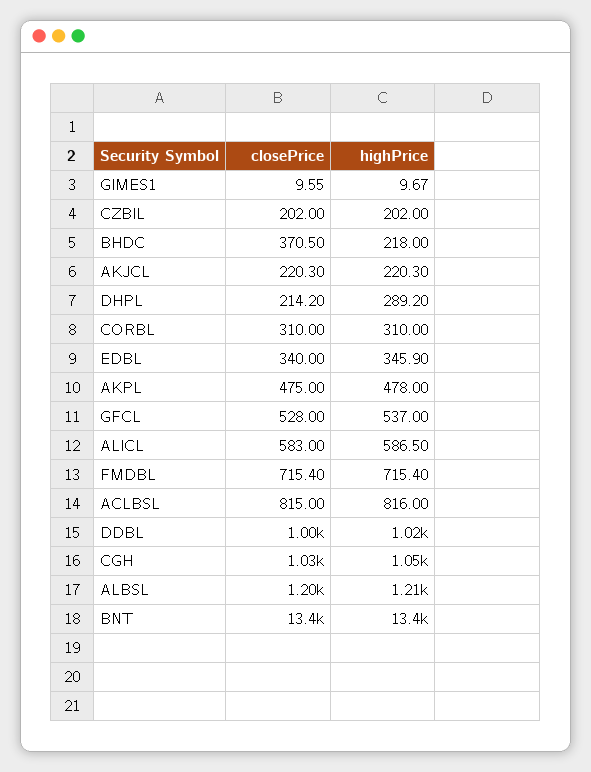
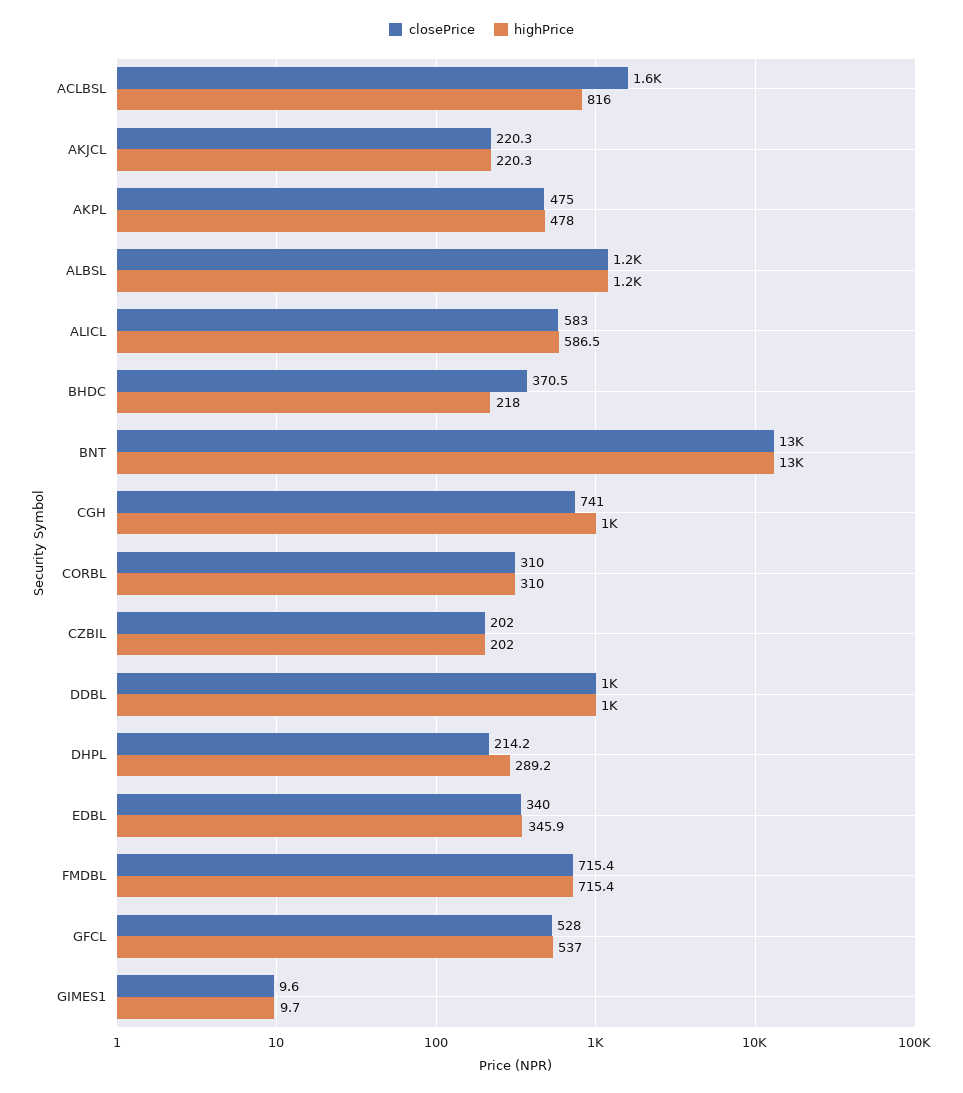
  {
    "closePrice": {
      "GIMES1": 9.55,
      "CZBIL": 202,
      "BHDC": 370.5,
      "AKJCL": 220.3,
      "DHPL": 214.2,
      "CORBL": 310,
      "EDBL": 340,
      "AKPL": 475,
      "GFCL": 528,
      "ALICL": 583,
      "FMDBL": 715.4,
-     "ACLBSL": 815,
+     "ACLBSL": 1600,
      "DDBL": 1000,
-     "CGH": 1030,
+     "CGH": 741,
      "ALBSL": 1200,
      "BNT": 13400
    },
    "highPrice": {
      "GIMES1": 9.67,
      "CZBIL": 202,
      "BHDC": 218,
      "AKJCL": 220.3,
      "DHPL": 289.2,
      "CORBL": 310,
      "EDBL": 345.9,
      "AKPL": 478,
      "GFCL": 537,
      "ALICL": 586.5,
      "FMDBL": 715.4,
      "ACLBSL": 816,
      "DDBL": 1020,
      "CGH": 1050,
      "ALBSL": 1210,
      "BNT": 13400
    }
  }

